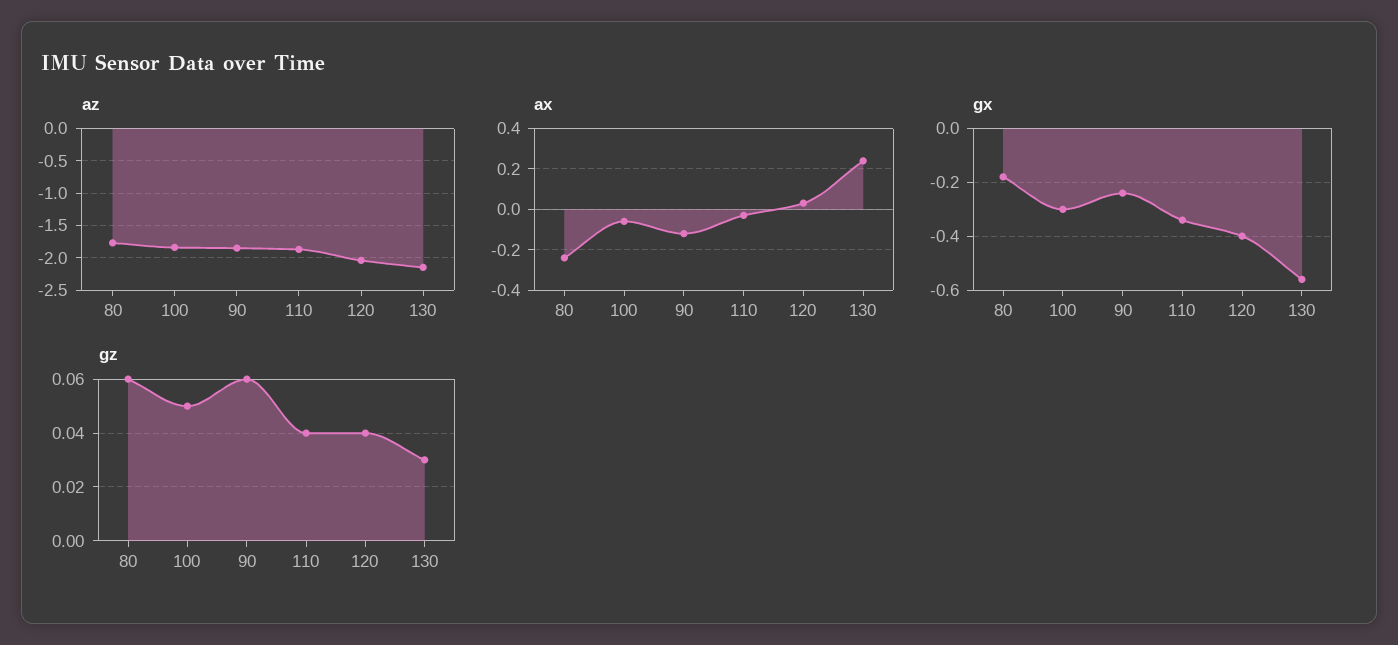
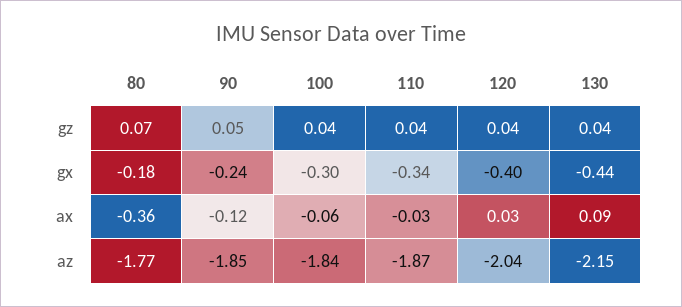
  {
    "az": {
      "80": -1.77,
      "100": -1.84,
      "90": -1.85,
      "110": -1.87,
      "120": -2.04,
      "130": -2.15
    },
    "ax": {
-     "80": -0.25,
+     "80": -0.36,
      "100": -0.06,
      "90": -0.12,
      "110": -0.03,
      "120": 0.03,
-     "130": 0.25
+     "130": 0.09
    },
    "gx": {
      "80": -0.18,
      "100": -0.3,
      "90": -0.24,
      "110": -0.34,
      "120": -0.4,
-     "130": -0.55
+     "130": -0.44
    },
    "gz": {
-     "80": 0.06,
+     "80": 0.07,
-     "100": 0.05,
+     "100": 0.04,
-     "90": 0.06,
+     "90": 0.05,
      "110": 0.04,
      "120": 0.04,
-     "130": 0.03
+     "130": 0.04
    }
  }

